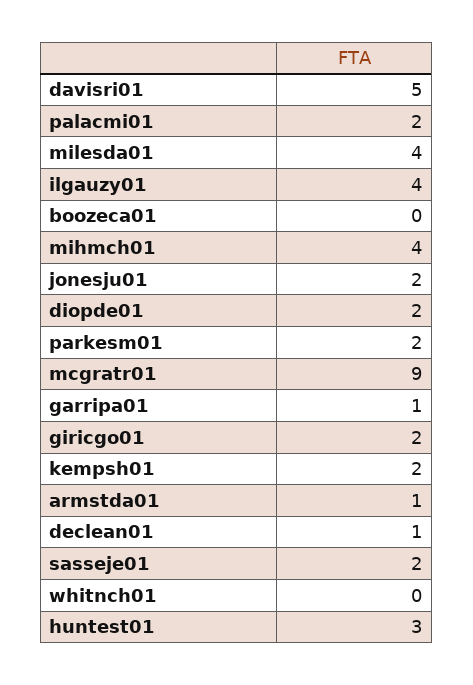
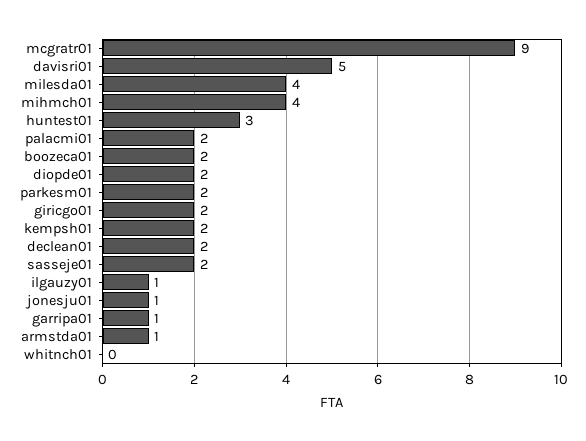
  {
    "davisri01": 5,
    "palacmi01": 2,
    "milesda01": 4,
-   "ilgauzy01": 4,
+   "ilgauzy01": 1,
-   "boozeca01": 0,
+   "boozeca01": 2,
    "mihmch01": 4,
-   "jonesju01": 2,
+   "jonesju01": 1,
    "diopde01": 2,
    "parkesm01": 2,
    "mcgratr01": 9,
    "garripa01": 1,
    "giricgo01": 2,
    "kempsh01": 2,
    "armstda01": 1,
-   "declean01": 1,
+   "declean01": 2,
    "sasseje01": 2,
    "whitnch01": 0,
    "huntest01": 3
  }

